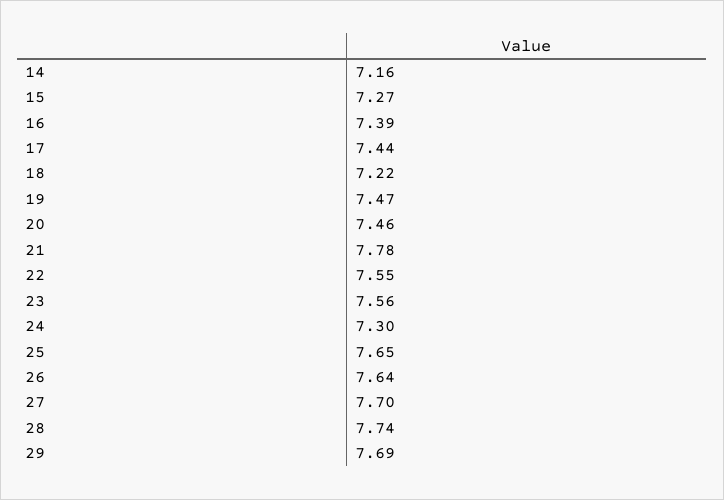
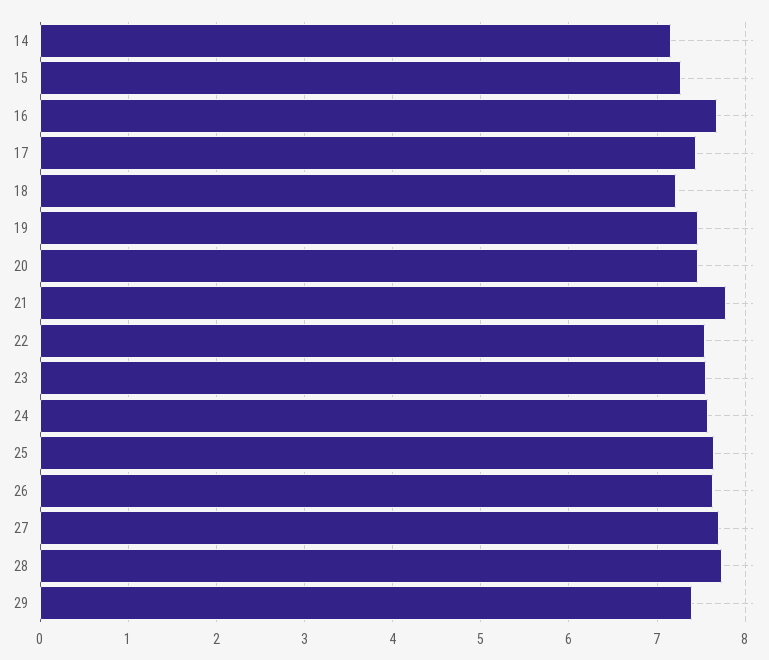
  {
    "14": 7.16,
    "15": 7.27,
-   "16": 7.39,
+   "16": 7.7,
    "17": 7.44,
    "18": 7.22,
    "19": 7.47,
    "20": 7.46,
    "21": 7.78,
    "22": 7.55,
    "23": 7.56,
-   "24": 7.3,
+   "24": 7.6,
    "25": 7.65,
    "26": 7.64,
    "27": 7.7,
    "28": 7.74,
-   "29": 7.69
+   "29": 7.4
  }

